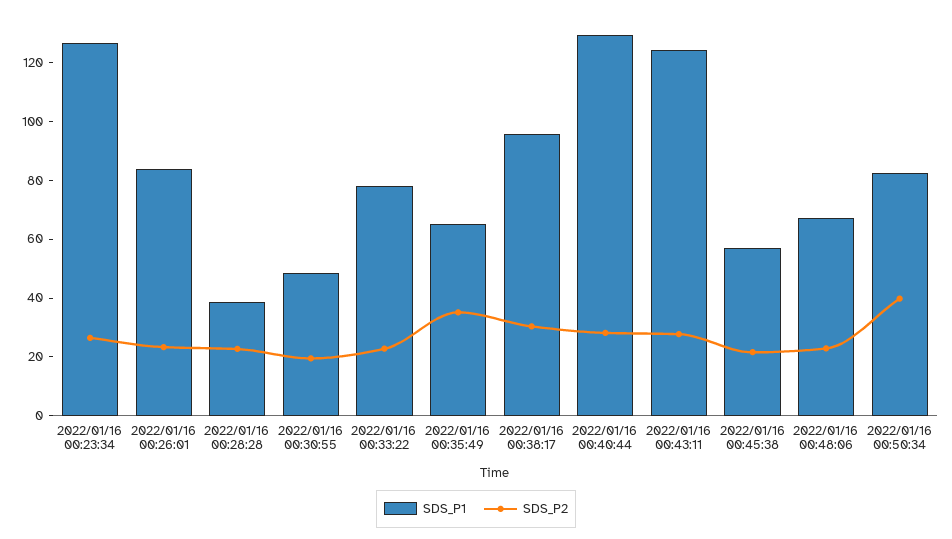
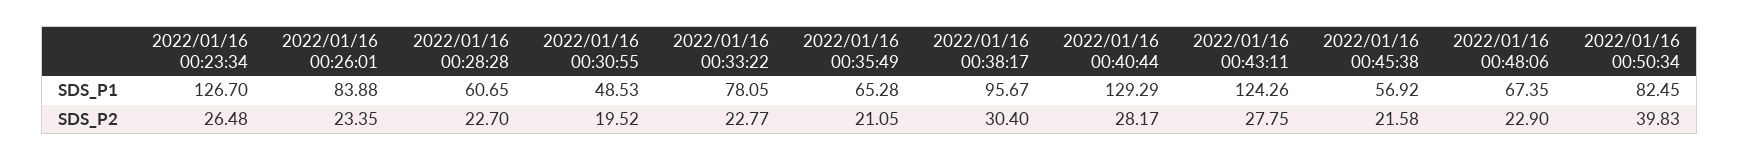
  {
    "SDS_P1": {
      "2022/01/16 00:23:34": 126.7,
      "2022/01/16 00:26:01": 83.88,
-     "2022/01/16 00:28:28": 40,
+     "2022/01/16 00:28:28": 60.65,
      "2022/01/16 00:30:55": 48.53,
      "2022/01/16 00:33:22": 78.05,
      "2022/01/16 00:35:49": 65.28,
      "2022/01/16 00:38:17": 95.67,
      "2022/01/16 00:40:44": 129.29,
      "2022/01/16 00:43:11": 124.26,
      "2022/01/16 00:45:38": 56.92,
      "2022/01/16 00:48:06": 67.35,
      "2022/01/16 00:50:34": 82.45
    },
    "SDS_P2": {
      "2022/01/16 00:23:34": 26.48,
      "2022/01/16 00:26:01": 23.35,
      "2022/01/16 00:28:28": 22.7,
      "2022/01/16 00:30:55": 19.52,
      "2022/01/16 00:33:22": 22.77,
-     "2022/01/16 00:35:49": 35,
+     "2022/01/16 00:35:49": 21.05,
      "2022/01/16 00:38:17": 30.4,
      "2022/01/16 00:40:44": 28.17,
      "2022/01/16 00:43:11": 27.75,
      "2022/01/16 00:45:38": 21.58,
      "2022/01/16 00:48:06": 22.9,
      "2022/01/16 00:50:34": 39.83
    }
  }

